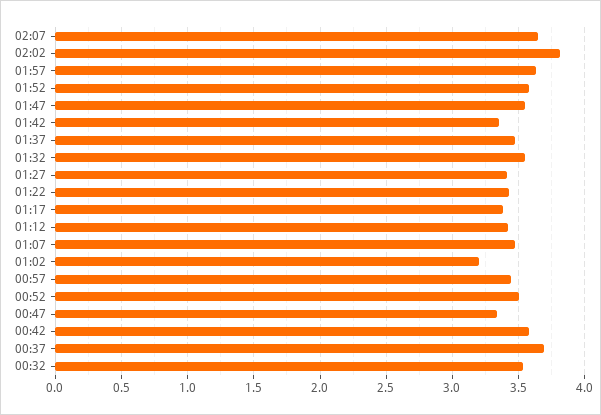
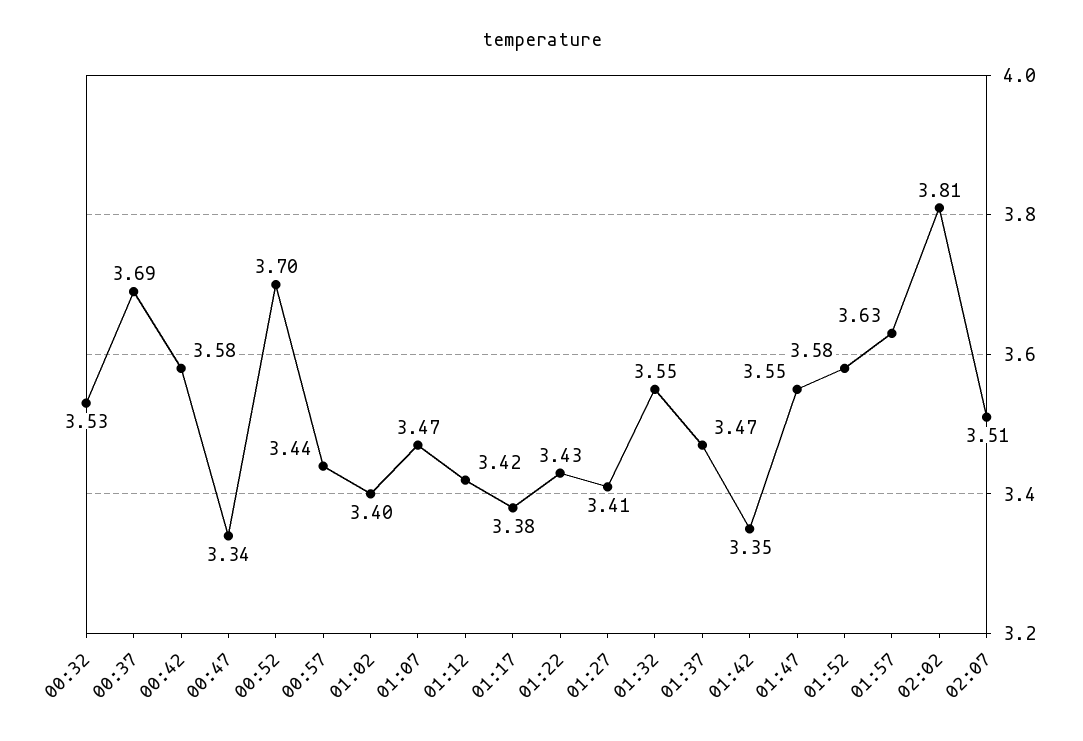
  {
-   "02:07": 3.65,
+   "02:07": 3.51,
    "02:02": 3.81,
    "01:57": 3.63,
    "01:52": 3.58,
    "01:47": 3.55,
    "01:42": 3.35,
    "01:37": 3.47,
    "01:32": 3.55,
    "01:27": 3.41,
    "01:22": 3.43,
    "01:17": 3.38,
    "01:12": 3.42,
    "01:07": 3.47,
-   "01:02": 3.2,
+   "01:02": 3.4,
    "00:57": 3.44,
-   "00:52": 3.5,
+   "00:52": 3.7,
    "00:47": 3.34,
    "00:42": 3.58,
    "00:37": 3.69,
    "00:32": 3.53
  }

